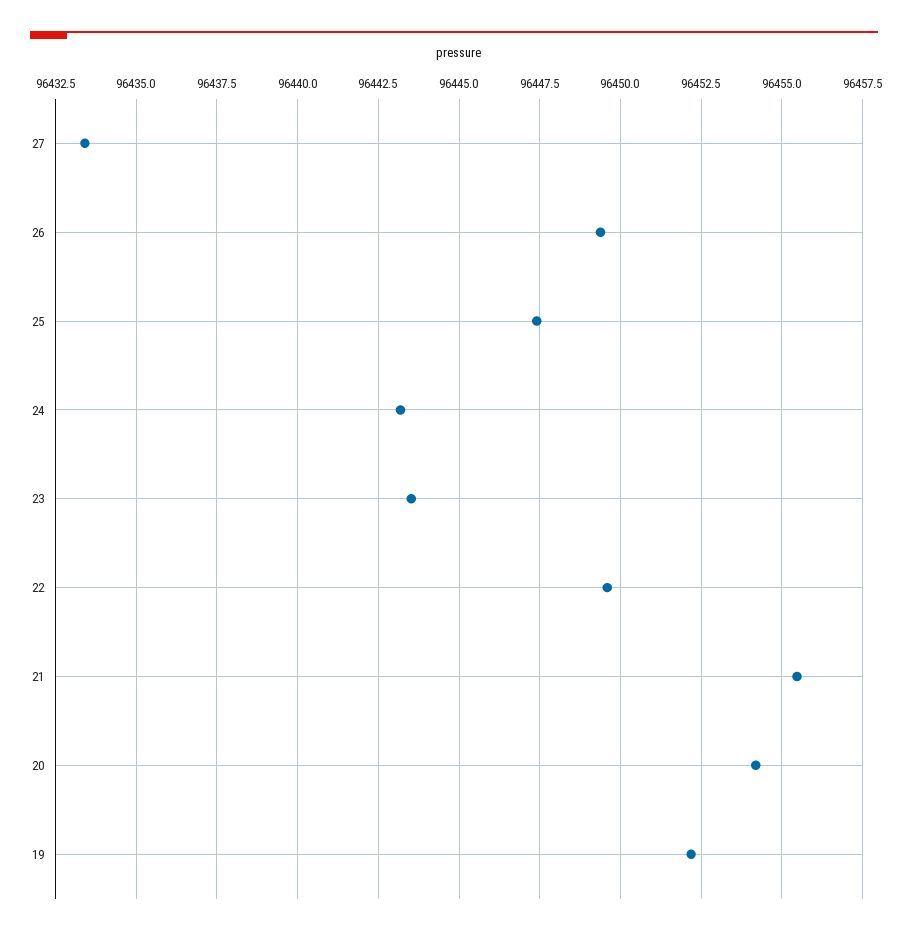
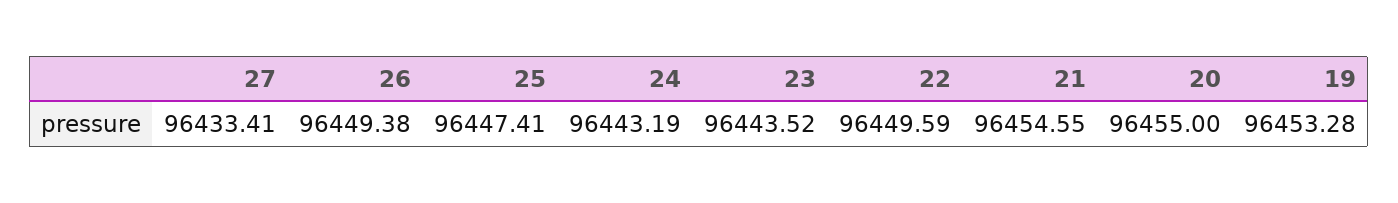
  {
    "27": 96433.41,
    "26": 96449.38,
    "25": 96447.41,
    "24": 96443.19,
    "23": 96443.52,
    "22": 96449.59,
-   "21": 96455.5,
+   "21": 96454.55,
-   "20": 96454.25,
+   "20": 96455,
-   "19": 96452.25
+   "19": 96453.28
  }

